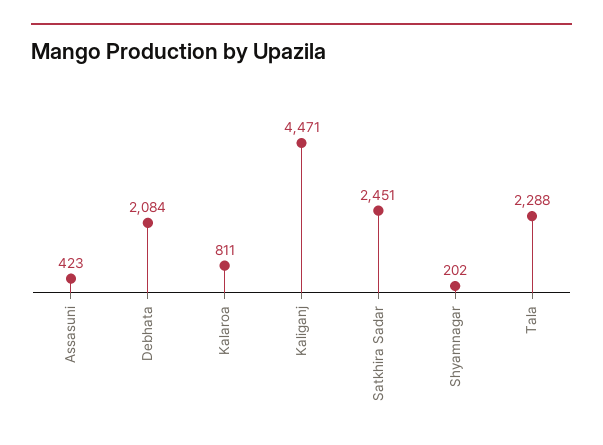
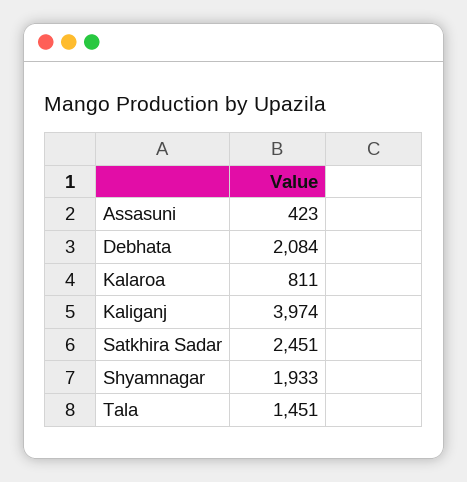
  {
    "Assasuni": 423,
    "Debhata": 2084,
    "Kalaroa": 811,
-   "Kaliganj": 4471,
+   "Kaliganj": 3974,
    "Satkhira Sadar": 2451,
-   "Shyamnagar": 202,
+   "Shyamnagar": 1933,
-   "Tala": 2288
+   "Tala": 1451
  }

